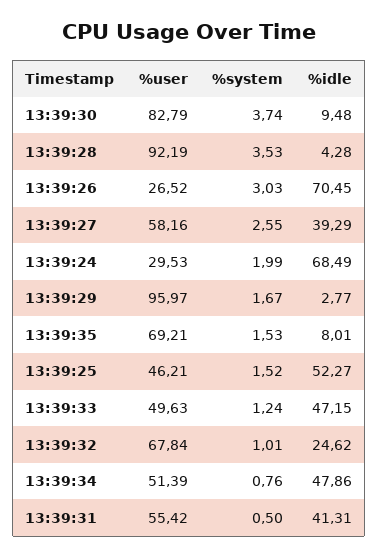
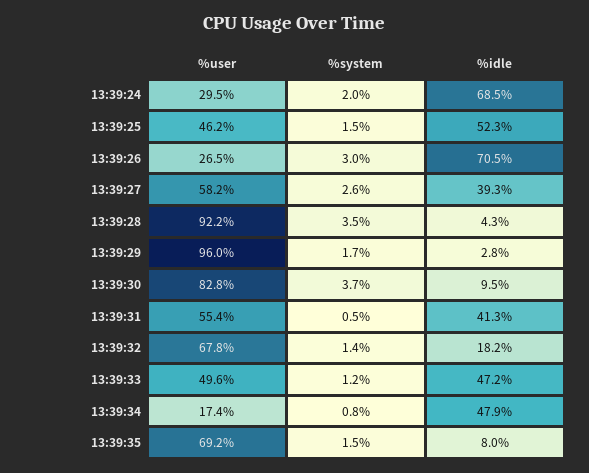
  {
    "%user": {
      "13:39:30": 82.79,
      "13:39:28": 92.19,
      "13:39:26": 26.52,
      "13:39:27": 58.16,
      "13:39:24": 29.53,
      "13:39:29": 95.97,
      "13:39:35": 69.21,
      "13:39:25": 46.21,
      "13:39:33": 49.63,
      "13:39:32": 67.84,
-     "13:39:34": 51.39,
+     "13:39:34": 17.4,
      "13:39:31": 55.42
    },
    "%system": {
      "13:39:30": 3.74,
      "13:39:28": 3.53,
      "13:39:26": 3.03,
      "13:39:27": 2.55,
      "13:39:24": 1.99,
      "13:39:29": 1.67,
      "13:39:35": 1.53,
      "13:39:25": 1.52,
      "13:39:33": 1.24,
-     "13:39:32": 1.01,
+     "13:39:32": 1.4,
      "13:39:34": 0.76,
      "13:39:31": 0.5
    },
    "%idle": {
      "13:39:30": 9.48,
      "13:39:28": 4.28,
      "13:39:26": 70.45,
      "13:39:27": 39.29,
      "13:39:24": 68.49,
      "13:39:29": 2.77,
      "13:39:35": 8.01,
      "13:39:25": 52.27,
      "13:39:33": 47.15,
-     "13:39:32": 24.62,
+     "13:39:32": 18.2,
      "13:39:34": 47.86,
      "13:39:31": 41.31
    }
  }

